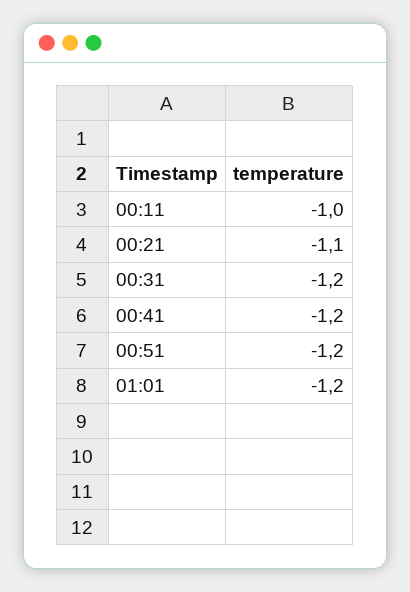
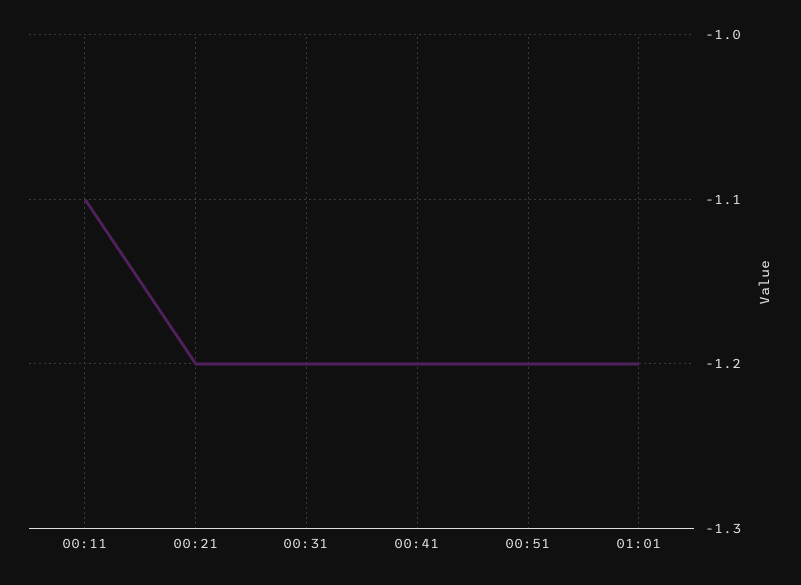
  {
-   "00:11": -1,
+   "00:11": -1.1,
-   "00:21": -1.1,
+   "00:21": -1.2,
    "00:31": -1.2,
    "00:41": -1.2,
    "00:51": -1.2,
    "01:01": -1.2
  }

